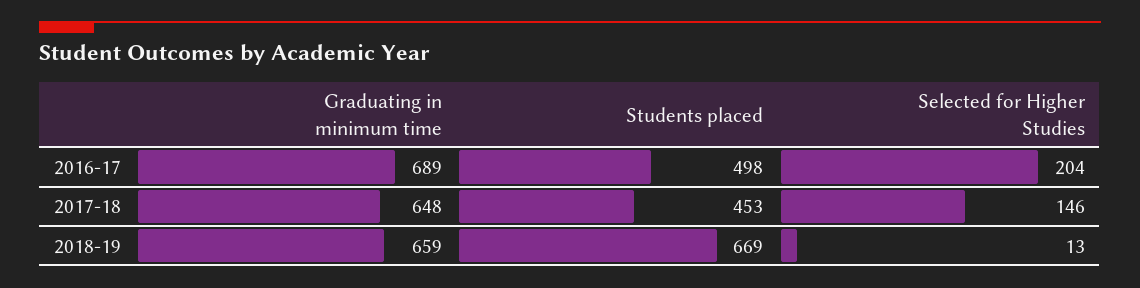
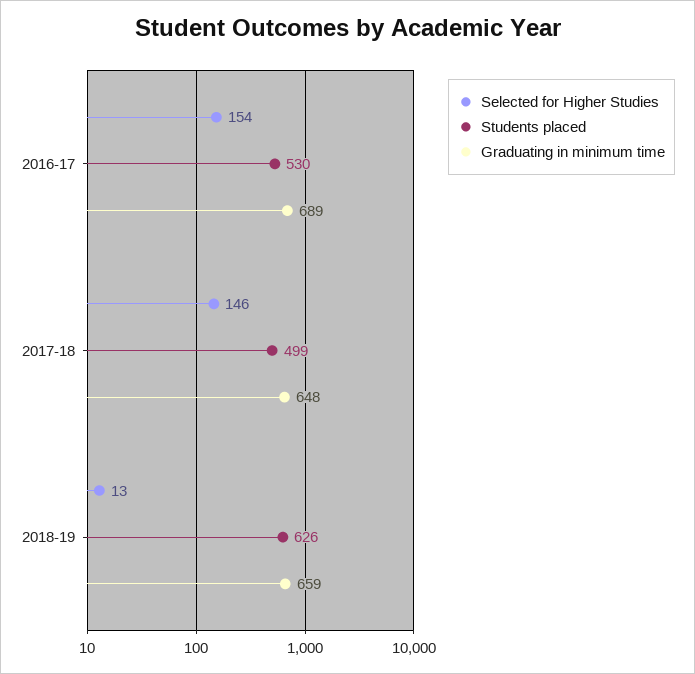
  {
    "Graduating in minimum time": {
      "2016-17": 689,
      "2017-18": 648,
      "2018-19": 659
    },
    "Students placed": {
-     "2016-17": 498,
+     "2016-17": 530,
-     "2017-18": 453,
+     "2017-18": 499,
-     "2018-19": 669
+     "2018-19": 626
    },
    "Selected for Higher Studies": {
-     "2016-17": 204,
+     "2016-17": 154,
      "2017-18": 146,
      "2018-19": 13
    }
  }

